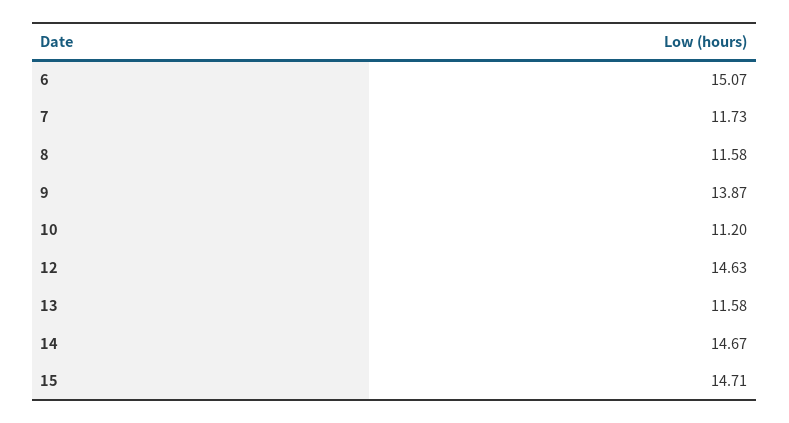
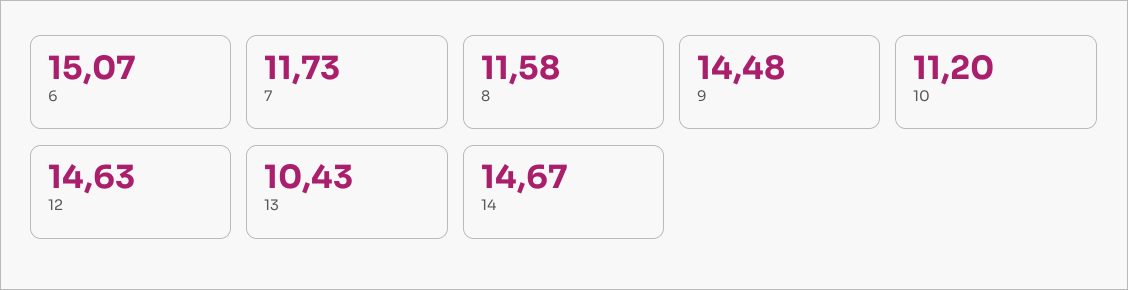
  {
    "6": 15.07,
    "7": 11.73,
    "8": 11.58,
-   "9": 13.87,
+   "9": 14.48,
    "10": 11.2,
    "12": 14.63,
-   "13": 11.58,
+   "13": 10.43,
-   "14": 14.67,
+   "14": 14.67
-   "15": 14.71
  }

